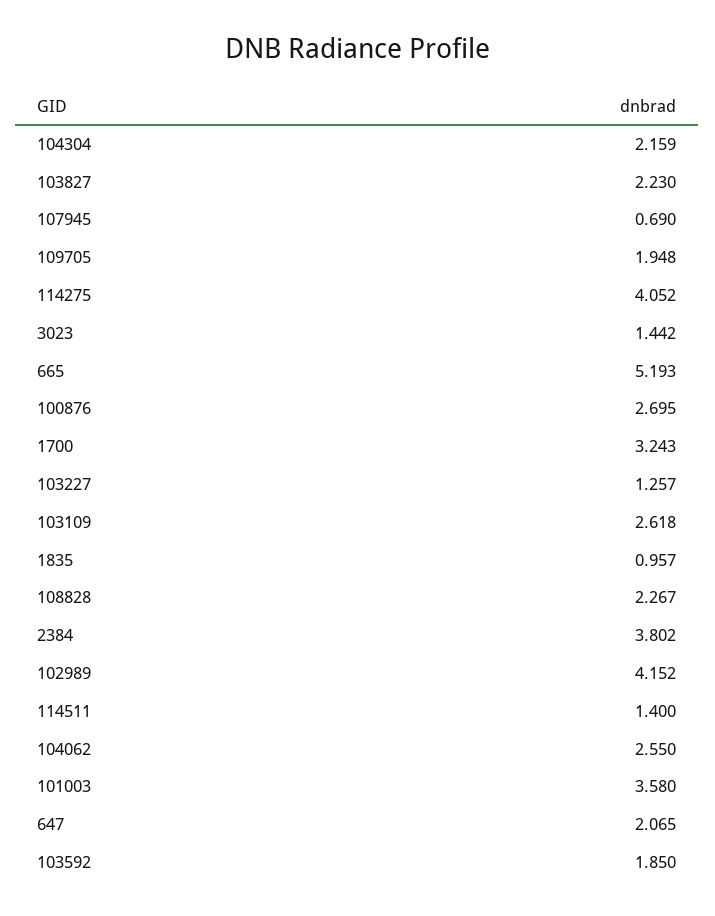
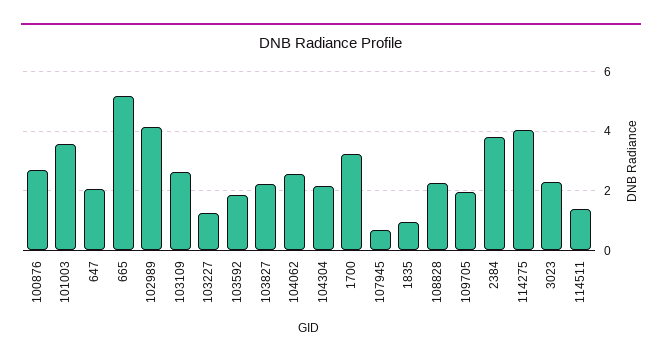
  {
    "104304": 2.159,
    "103827": 2.23,
    "107945": 0.69,
    "109705": 1.948,
    "114275": 4.052,
-   "3023": 1.442,
+   "3023": 2.25,
    "665": 5.193,
    "100876": 2.695,
    "1700": 3.243,
    "103227": 1.257,
    "103109": 2.618,
    "1835": 0.957,
    "108828": 2.267,
    "2384": 3.802,
    "102989": 4.152,
    "114511": 1.4,
    "104062": 2.55,
    "101003": 3.58,
    "647": 2.065,
    "103592": 1.85
  }

